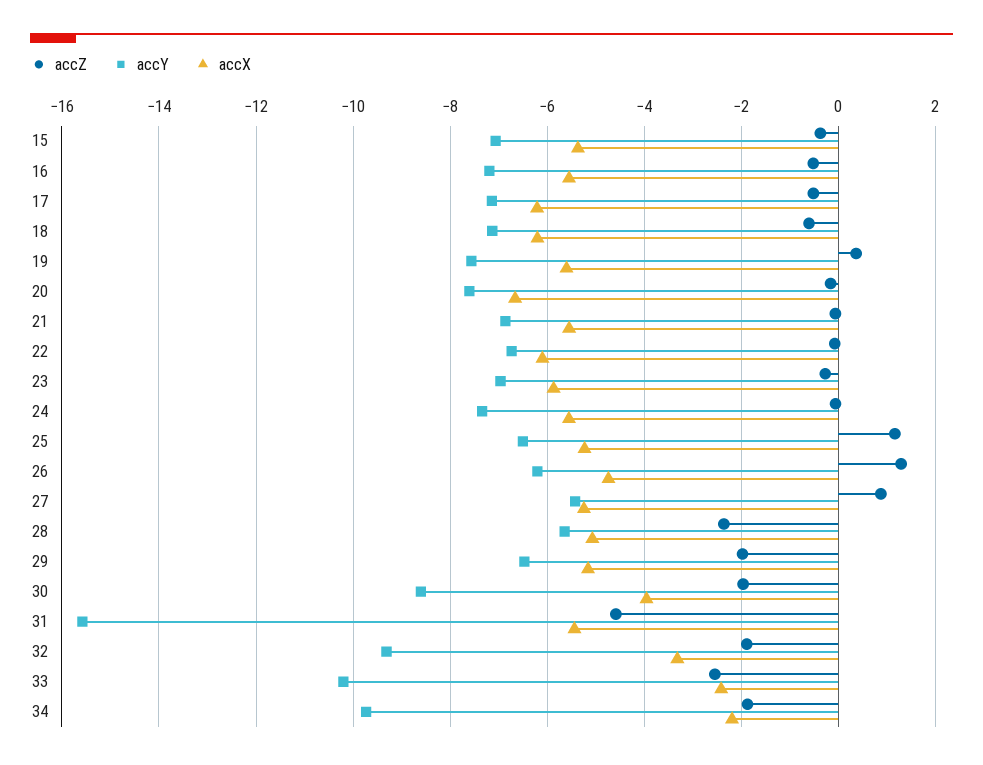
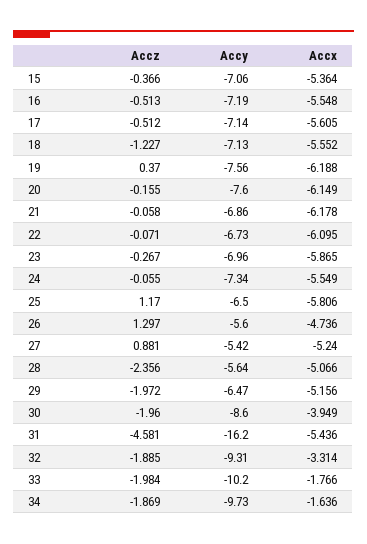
  {
    "accZ": {
      "15": -0.366,
      "16": -0.513,
      "17": -0.512,
-     "18": -0.6,
+     "18": -1.227,
      "19": 0.37,
      "20": -0.155,
      "21": -0.058,
      "22": -0.071,
      "23": -0.267,
      "24": -0.055,
      "25": 1.17,
      "26": 1.297,
      "27": 0.881,
      "28": -2.356,
      "29": -1.972,
      "30": -1.96,
      "31": -4.581,
      "32": -1.885,
-     "33": -2.6,
+     "33": -1.984,
      "34": -1.869
    },
    "accY": {
      "15": -7.06,
      "16": -7.19,
      "17": -7.14,
      "18": -7.13,
      "19": -7.56,
      "20": -7.6,
      "21": -6.86,
      "22": -6.73,
      "23": -6.96,
      "24": -7.34,
      "25": -6.5,
-     "26": -6.2,
+     "26": -5.6,
      "27": -5.42,
      "28": -5.64,
      "29": -6.47,
      "30": -8.6,
-     "31": -15.6,
+     "31": -16.2,
      "32": -9.31,
      "33": -10.2,
      "34": -9.73
    },
    "accX": {
      "15": -5.364,
      "16": -5.548,
-     "17": -6.2,
+     "17": -5.605,
-     "18": -6.2,
+     "18": -5.552,
-     "19": -5.6,
+     "19": -6.188,
-     "20": -6.6,
+     "20": -6.149,
-     "21": -5.6,
+     "21": -6.178,
      "22": -6.095,
      "23": -5.865,
      "24": -5.549,
-     "25": -5.2,
+     "25": -5.806,
      "26": -4.736,
      "27": -5.24,
      "28": -5.066,
      "29": -5.156,
      "30": -3.949,
      "31": -5.436,
      "32": -3.314,
-     "33": -2.4,
+     "33": -1.766,
-     "34": -2.2
+     "34": -1.636
    }
  }

